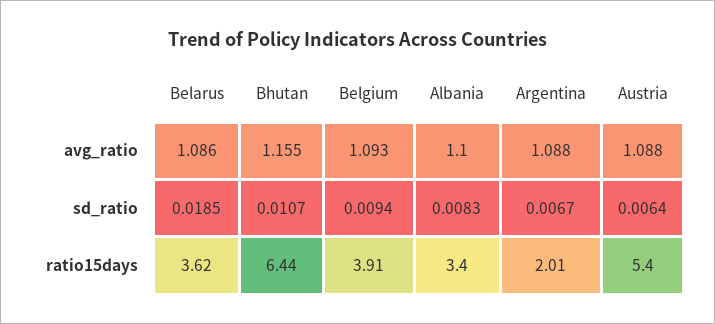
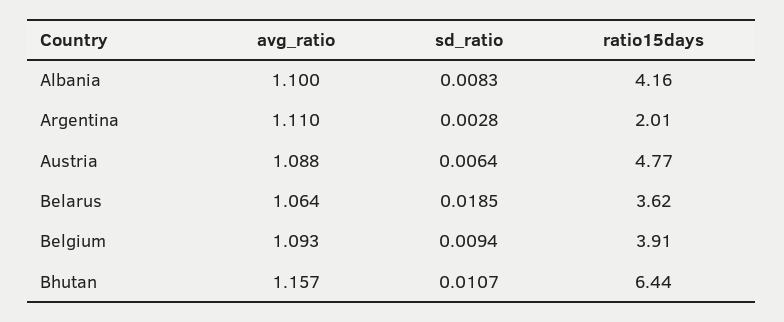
  {
    "Belarus": {
-     "avg_ratio": 1.086,
+     "avg_ratio": 1.064,
      "sd_ratio": 0.0185,
      "ratio15days": 3.62
    },
    "Bhutan": {
-     "avg_ratio": 1.155,
+     "avg_ratio": 1.157,
      "sd_ratio": 0.0107,
      "ratio15days": 6.44
    },
    "Belgium": {
      "avg_ratio": 1.093,
      "sd_ratio": 0.0094,
      "ratio15days": 3.91
    },
    "Albania": {
      "avg_ratio": 1.1,
      "sd_ratio": 0.0083,
-     "ratio15days": 3.4
+     "ratio15days": 4.16
    },
    "Argentina": {
-     "avg_ratio": 1.088,
+     "avg_ratio": 1.11,
-     "sd_ratio": 0.0067,
+     "sd_ratio": 0.0028,
      "ratio15days": 2.01
    },
    "Austria": {
      "avg_ratio": 1.088,
      "sd_ratio": 0.0064,
-     "ratio15days": 5.4
+     "ratio15days": 4.77
    }
  }

